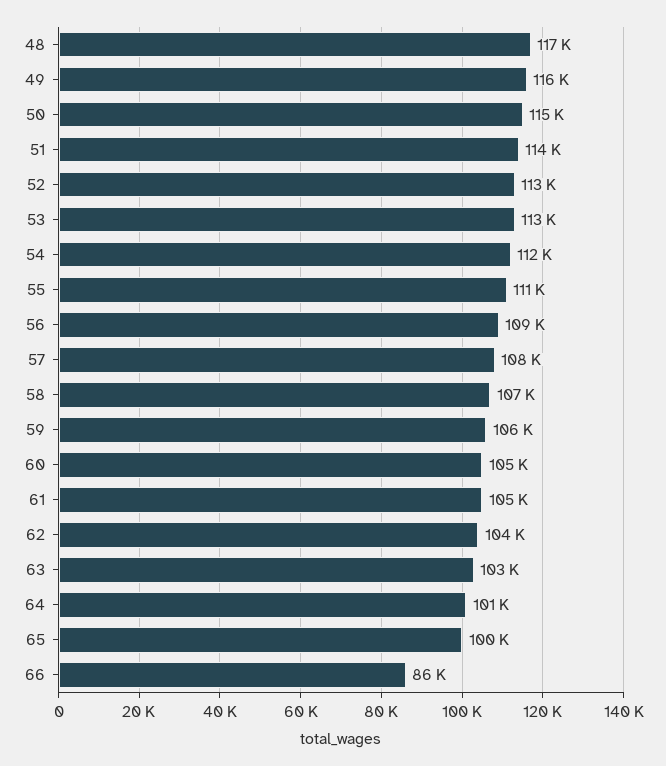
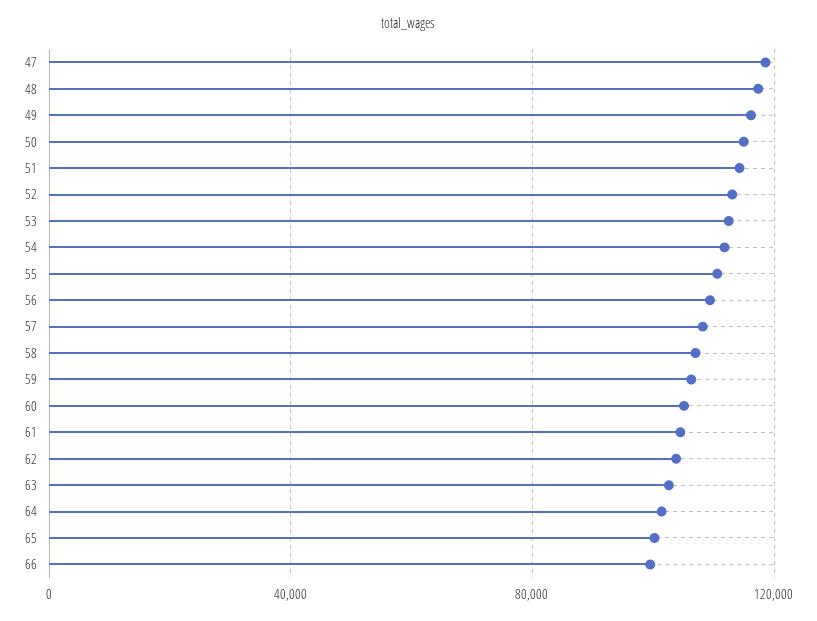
  {
    "48": 117000,
    "49": 116000,
    "50": 115000,
    "51": 114000,
    "52": 113000,
    "53": 113000,
    "54": 112000,
    "55": 111000,
    "56": 109000,
    "57": 108000,
    "58": 107000,
    "59": 106000,
    "60": 105000,
    "61": 105000,
    "62": 104000,
    "63": 103000,
    "64": 101000,
    "65": 100000,
-   "66": 86000
+   "66": 100000,
+   "47": 120000
  }

